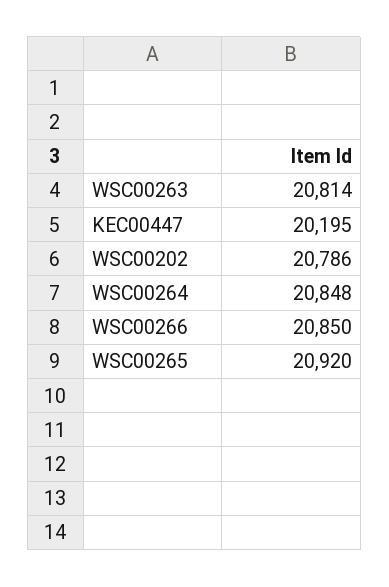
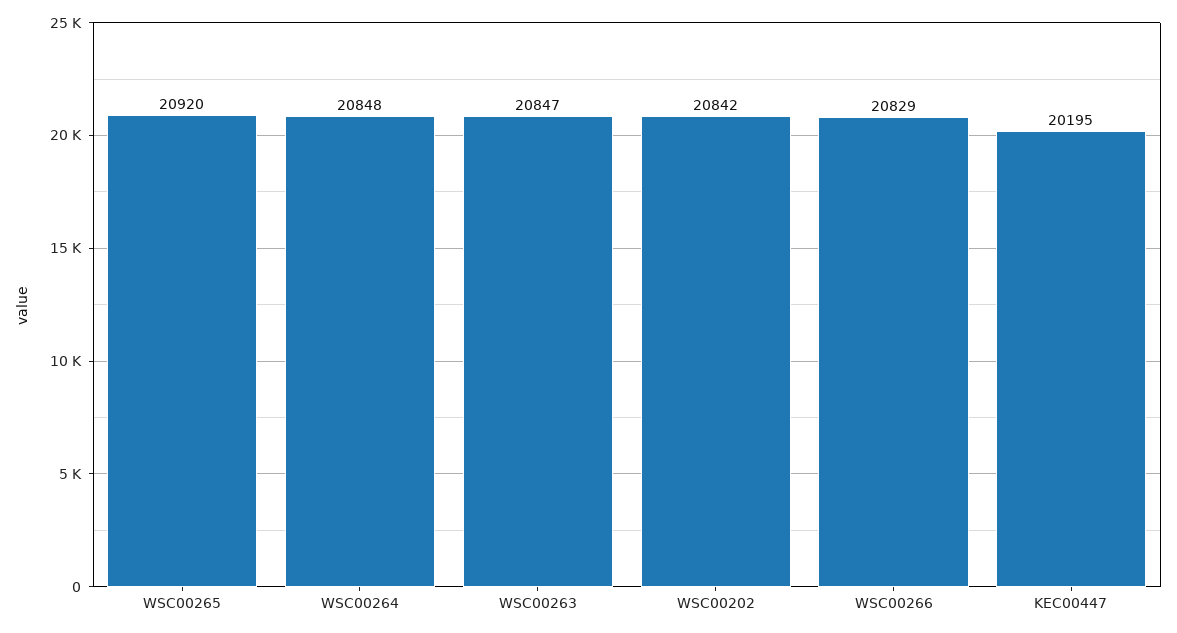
  {
-   "WSC00263": 20814,
+   "WSC00263": 20847,
    "KEC00447": 20195,
-   "WSC00202": 20786,
+   "WSC00202": 20842,
    "WSC00264": 20848,
-   "WSC00266": 20850,
+   "WSC00266": 20829,
    "WSC00265": 20920
  }

